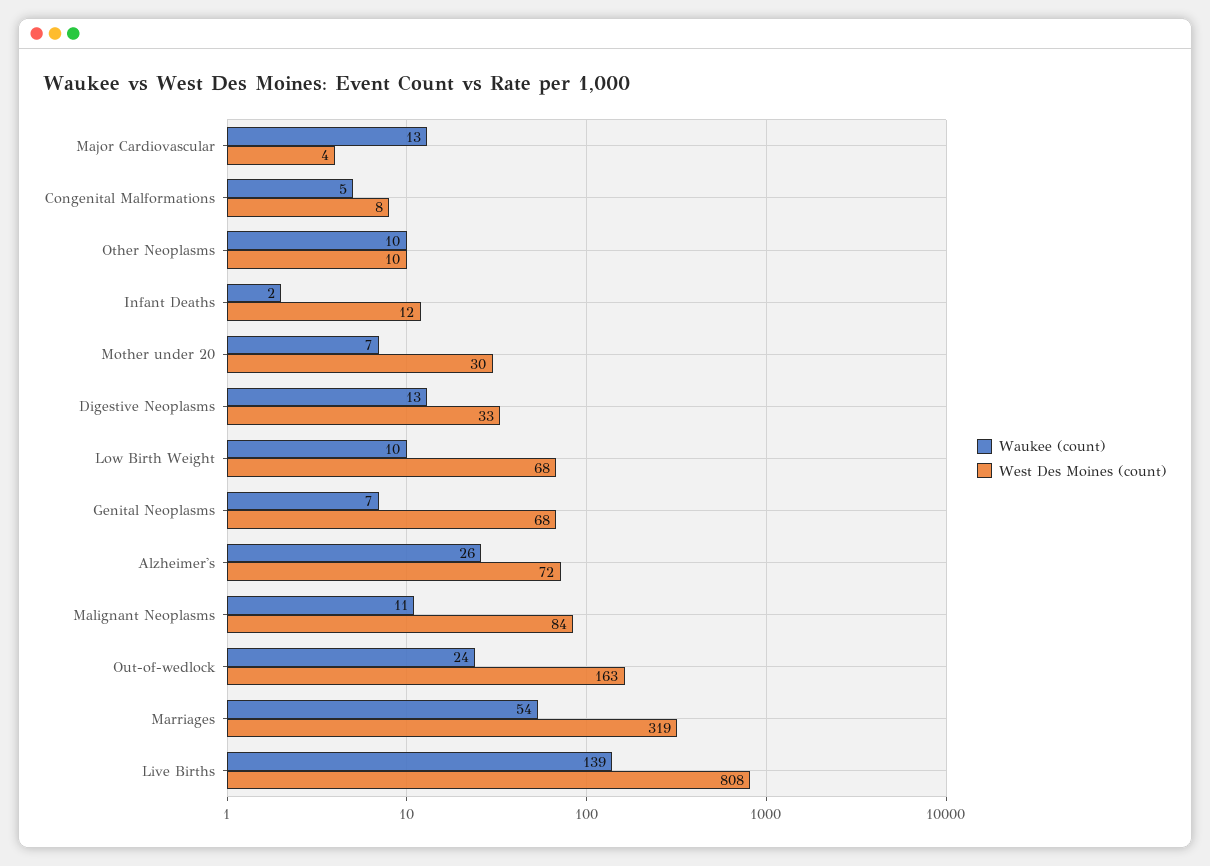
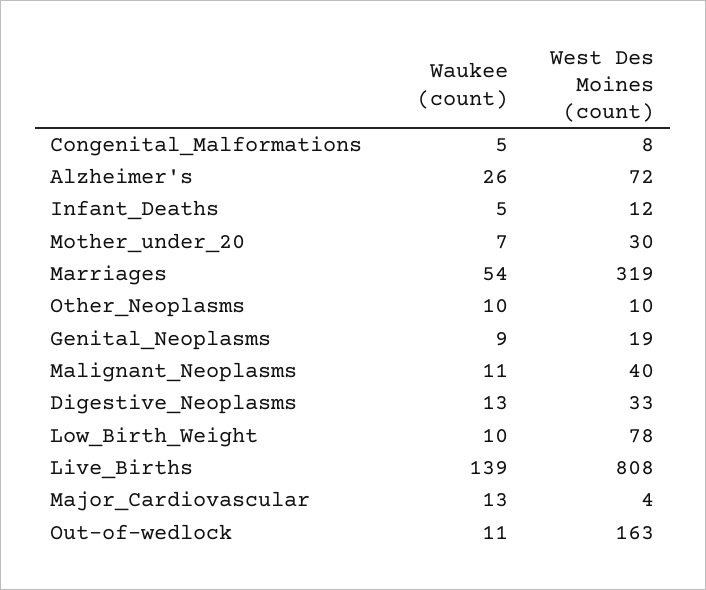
  {
    "Waukee (count)": {
      "Major Cardiovascular": 13,
      "Congenital Malformations": 5,
      "Other Neoplasms": 10,
-     "Infant Deaths": 2,
+     "Infant Deaths": 5,
      "Mother under 20": 7,
      "Digestive Neoplasms": 13,
      "Low Birth Weight": 10,
-     "Genital Neoplasms": 7,
+     "Genital Neoplasms": 9,
      "Alzheimer's": 26,
      "Malignant Neoplasms": 11,
-     "Out-of-wedlock": 24,
+     "Out-of-wedlock": 11,
      "Marriages": 54,
      "Live Births": 139
    },
    "West Des Moines (count)": {
      "Major Cardiovascular": 4,
      "Congenital Malformations": 8,
      "Other Neoplasms": 10,
      "Infant Deaths": 12,
      "Mother under 20": 30,
      "Digestive Neoplasms": 33,
-     "Low Birth Weight": 68,
+     "Low Birth Weight": 78,
-     "Genital Neoplasms": 68,
+     "Genital Neoplasms": 19,
      "Alzheimer's": 72,
-     "Malignant Neoplasms": 84,
+     "Malignant Neoplasms": 40,
      "Out-of-wedlock": 163,
      "Marriages": 319,
      "Live Births": 808
    }
  }

